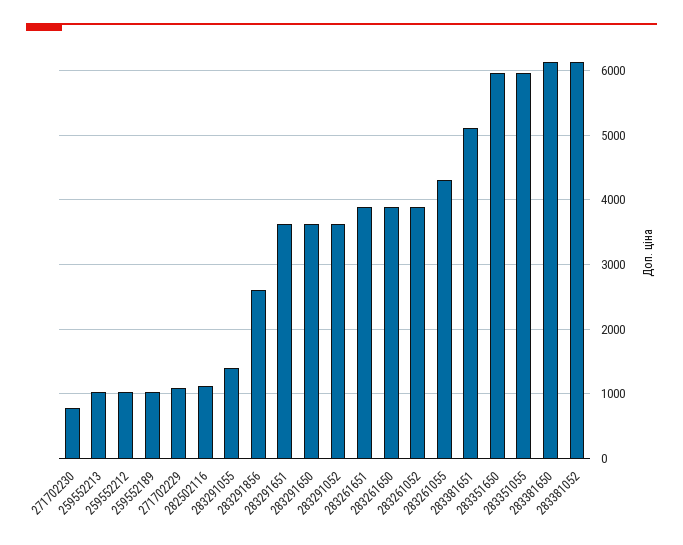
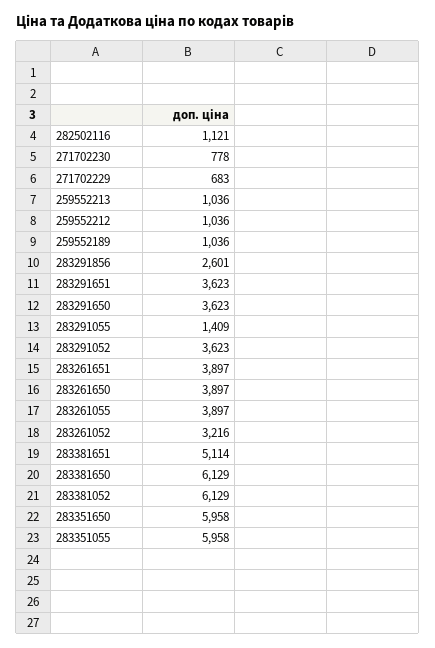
  {
    "271702230": 778,
    "259552213": 1036,
    "259552212": 1036,
    "259552189": 1036,
-   "271702229": 1100,
+   "271702229": 683,
    "282502116": 1121,
    "283291055": 1409,
    "283291856": 2601,
    "283291651": 3623,
    "283291650": 3623,
    "283291052": 3623,
    "283261651": 3897,
    "283261650": 3897,
-   "283261052": 3900,
+   "283261052": 3216,
-   "283261055": 4300,
+   "283261055": 3897,
    "283381651": 5114,
    "283351650": 5958,
    "283351055": 5958,
    "283381650": 6129,
    "283381052": 6129
  }

